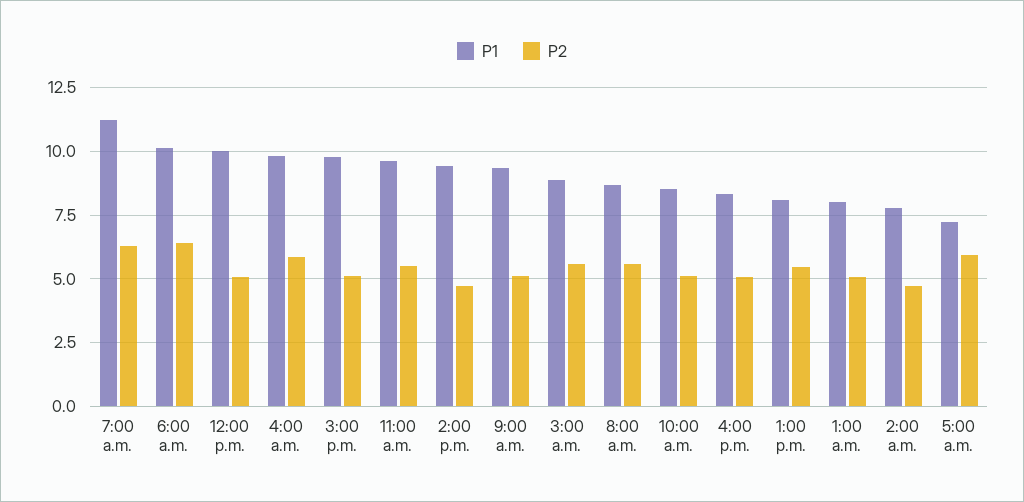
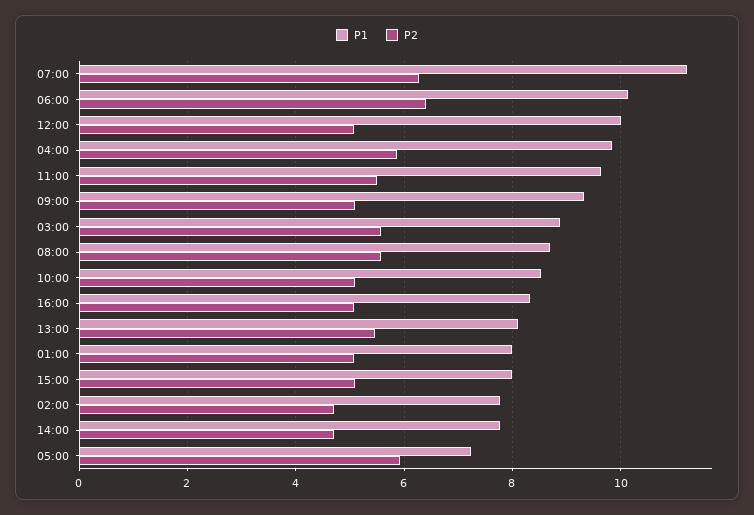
  {
    "P1": {
      "7:00 a.m.": 11.2,
      "6:00 a.m.": 10.2,
      "12:00 p.m.": 10,
      "4:00 a.m.": 9.8,
-     "3:00 p.m.": 9.75,
+     "3:00 p.m.": 8,
      "11:00 a.m.": 9.6,
-     "2:00 p.m.": 9.5,
+     "2:00 p.m.": 7.8,
      "9:00 a.m.": 9.4,
      "3:00 a.m.": 8.8,
      "8:00 a.m.": 8.8,
      "10:00 a.m.": 8.6,
      "4:00 p.m.": 8.4,
      "1:00 p.m.": 8.2,
      "1:00 a.m.": 8,
      "2:00 a.m.": 7.8,
      "5:00 a.m.": 7.2
    },
    "P2": {
      "7:00 a.m.": 6.2,
      "6:00 a.m.": 6.4,
      "12:00 p.m.": 5,
      "4:00 a.m.": 5.8,
      "3:00 p.m.": 5.2,
      "11:00 a.m.": 5.6,
      "2:00 p.m.": 4.8,
      "9:00 a.m.": 5.2,
      "3:00 a.m.": 5.6,
      "8:00 a.m.": 5.6,
      "10:00 a.m.": 5.2,
      "4:00 p.m.": 5,
      "1:00 p.m.": 5.4,
      "1:00 a.m.": 5,
      "2:00 a.m.": 4.8,
      "5:00 a.m.": 6
    }
  }

